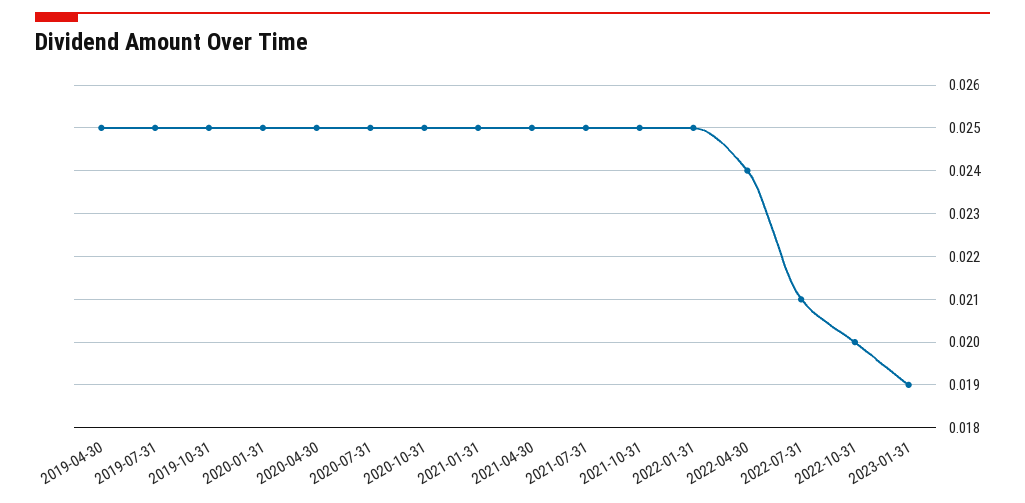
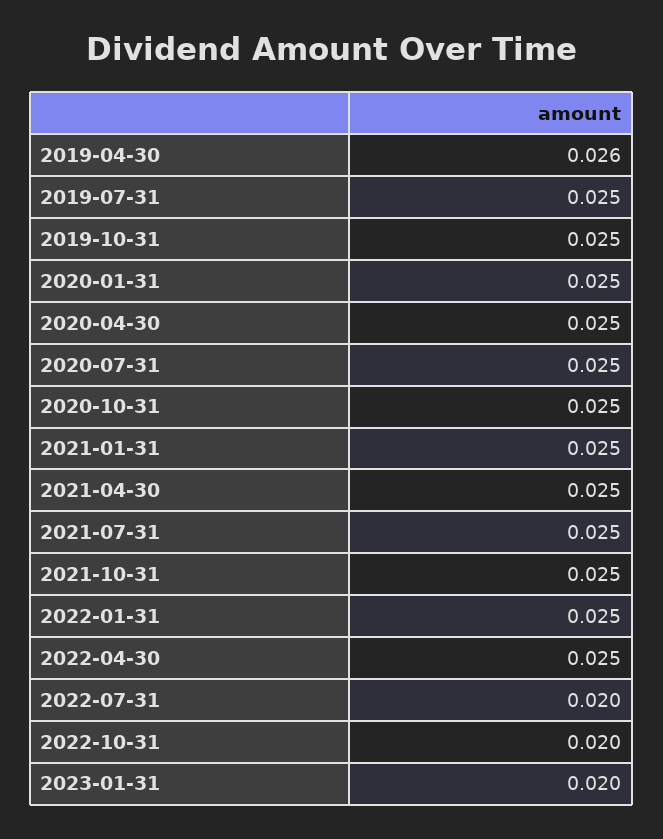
  {
-   "2019-04-30": 0.025,
+   "2019-04-30": 0.026,
    "2019-07-31": 0.025,
    "2019-10-31": 0.025,
    "2020-01-31": 0.025,
    "2020-04-30": 0.025,
    "2020-07-31": 0.025,
    "2020-10-31": 0.025,
    "2021-01-31": 0.025,
    "2021-04-30": 0.025,
    "2021-07-31": 0.025,
    "2021-10-31": 0.025,
    "2022-01-31": 0.025,
-   "2022-04-30": 0.024,
+   "2022-04-30": 0.025,
-   "2022-07-31": 0.021,
+   "2022-07-31": 0.02,
    "2022-10-31": 0.02,
-   "2023-01-31": 0.019
+   "2023-01-31": 0.02
  }

